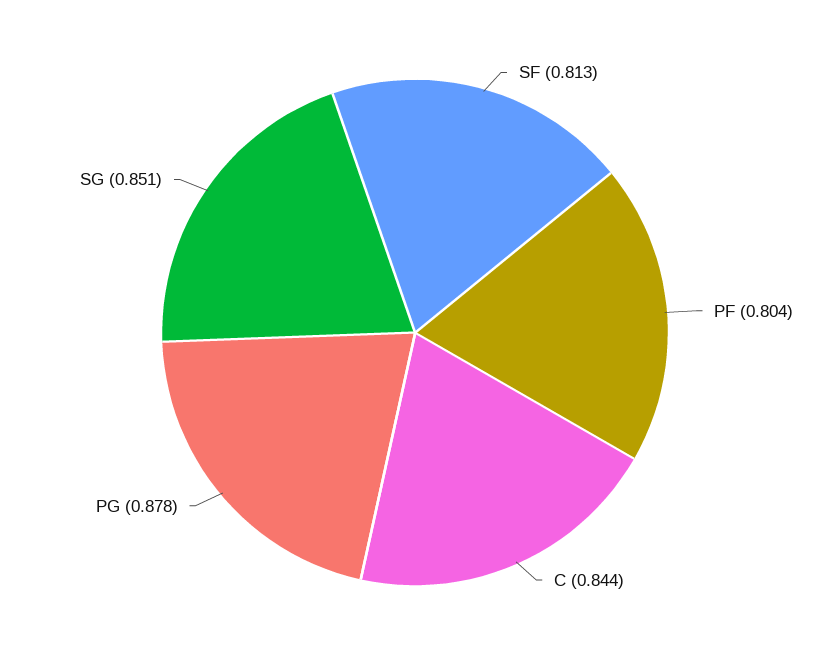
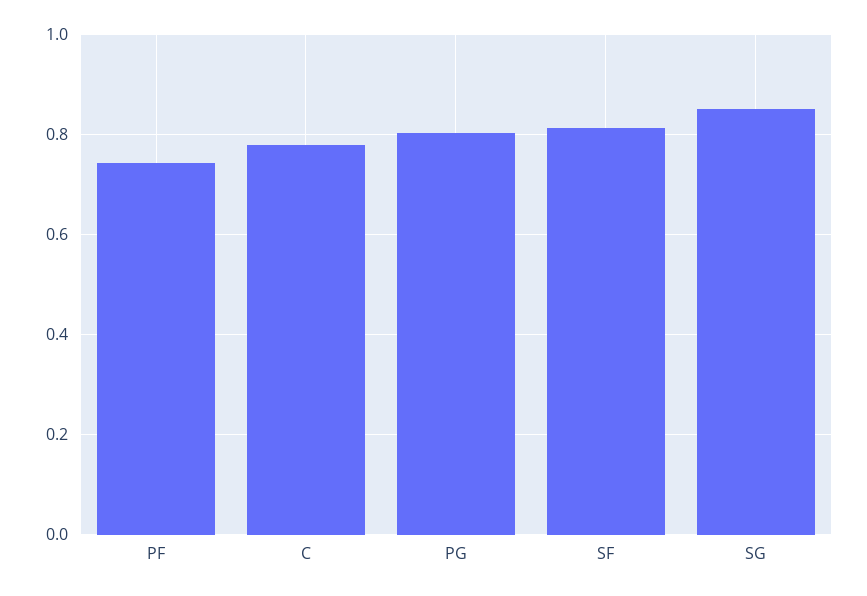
  {
    "SF": 0.813,
-   "PF": 0.804,
+   "PF": 0.74,
-   "C": 0.844,
+   "C": 0.78,
-   "PG": 0.878,
+   "PG": 0.8,
    "SG": 0.851
  }

